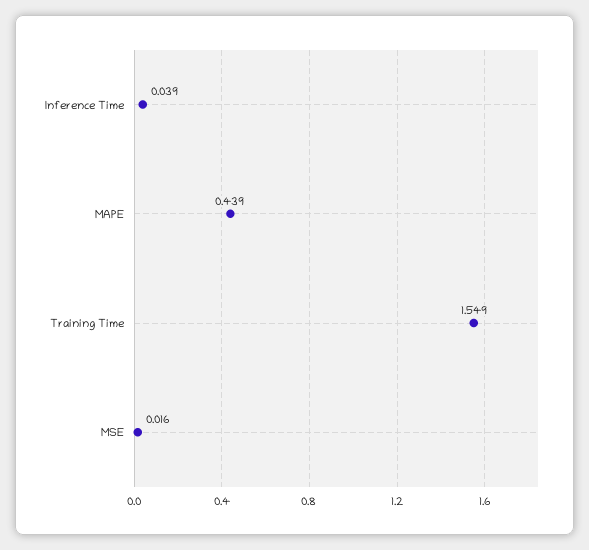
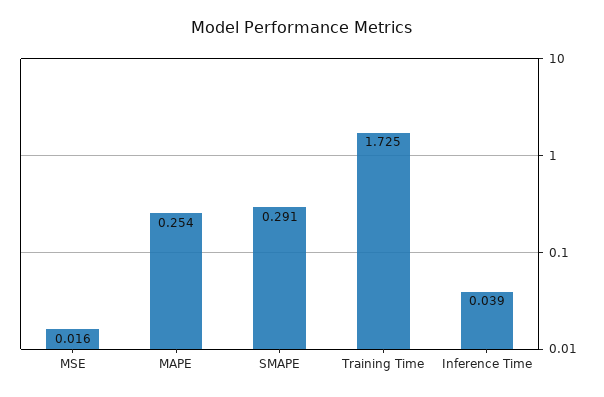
  {
    "Inference Time": 0.039,
-   "MAPE": 0.439,
+   "MAPE": 0.254,
-   "Training Time": 1.549,
+   "Training Time": 1.725,
-   "MSE": 0.016
+   "MSE": 0.016,
+   "SMAPE": 0.291
  }

